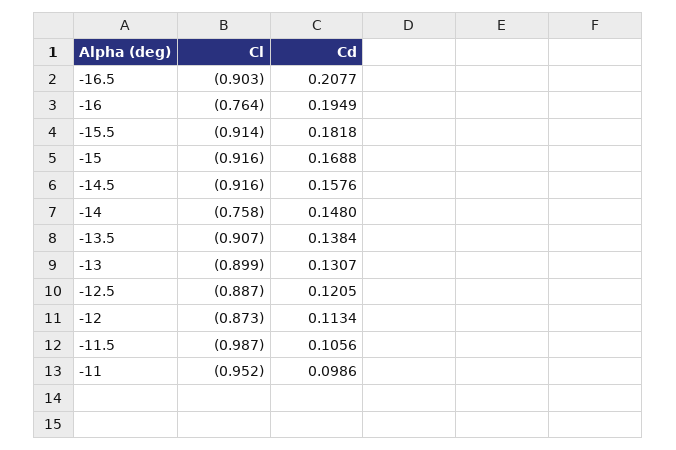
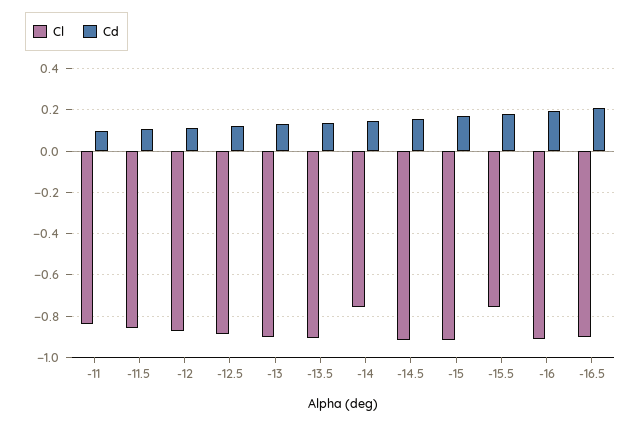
  {
    "Cl": {
      "-16.5": -0.903,
-     "-16": -0.764,
+     "-16": -0.9,
-     "-15.5": -0.914,
+     "-15.5": -0.75,
      "-15": -0.916,
      "-14.5": -0.916,
      "-14": -0.758,
      "-13.5": -0.907,
      "-13": -0.899,
      "-12.5": -0.887,
      "-12": -0.873,
-     "-11.5": -0.987,
+     "-11.5": -0.85,
-     "-11": -0.952
+     "-11": -0.85
    },
    "Cd": {
      "-16.5": 0.2077,
      "-16": 0.1949,
      "-15.5": 0.1818,
      "-15": 0.1688,
      "-14.5": 0.1576,
      "-14": 0.148,
      "-13.5": 0.1384,
      "-13": 0.1307,
      "-12.5": 0.1205,
      "-12": 0.1134,
      "-11.5": 0.1056,
      "-11": 0.0986
    }
  }

